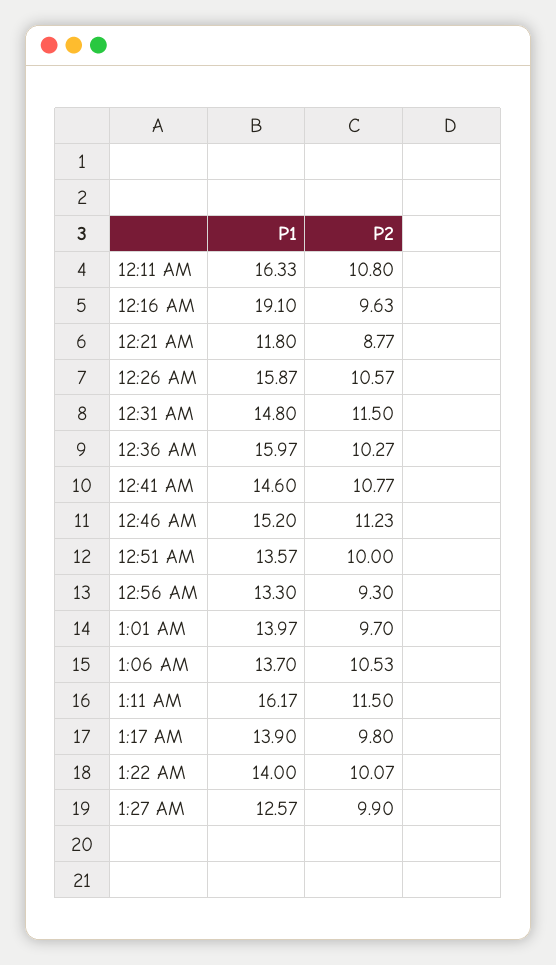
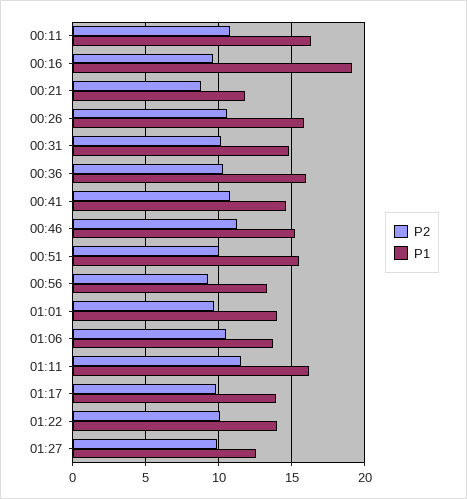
  {
    "P1": {
      "12:11 AM": 16.33,
      "12:16 AM": 19.1,
      "12:21 AM": 11.8,
      "12:26 AM": 15.87,
      "12:31 AM": 14.8,
      "12:36 AM": 15.97,
      "12:41 AM": 14.6,
      "12:46 AM": 15.2,
-     "12:51 AM": 13.57,
+     "12:51 AM": 15.5,
      "12:56 AM": 13.3,
      "1:01 AM": 13.97,
      "1:06 AM": 13.7,
      "1:11 AM": 16.17,
      "1:17 AM": 13.9,
      "1:22 AM": 14,
      "1:27 AM": 12.57
    },
    "P2": {
      "12:11 AM": 10.8,
      "12:16 AM": 9.63,
      "12:21 AM": 8.77,
      "12:26 AM": 10.57,
-     "12:31 AM": 11.5,
+     "12:31 AM": 10,
      "12:36 AM": 10.27,
      "12:41 AM": 10.77,
      "12:46 AM": 11.23,
      "12:51 AM": 10,
      "12:56 AM": 9.3,
      "1:01 AM": 9.7,
      "1:06 AM": 10.53,
      "1:11 AM": 11.5,
      "1:17 AM": 9.8,
      "1:22 AM": 10.07,
      "1:27 AM": 9.9
    }
  }

